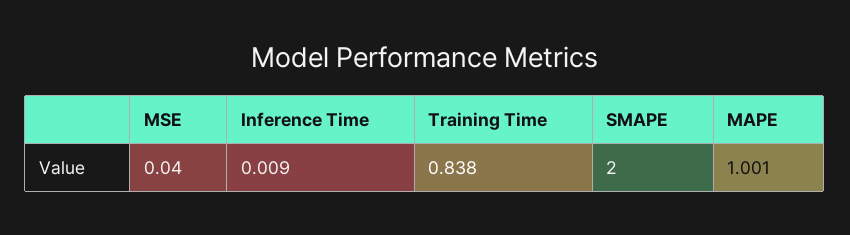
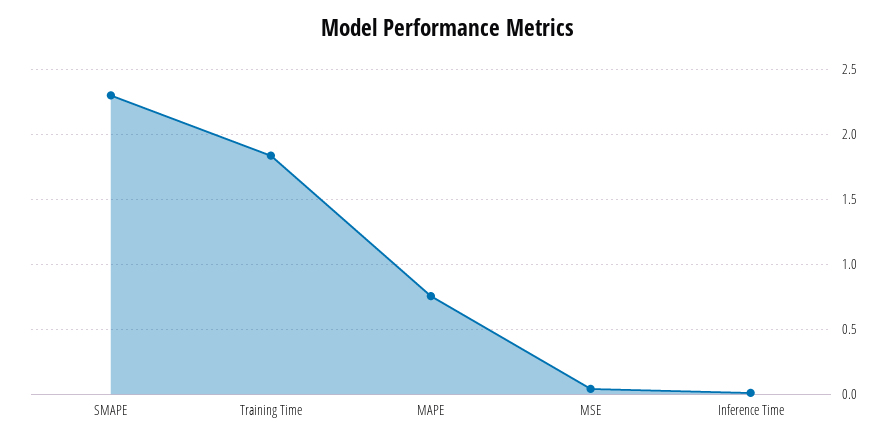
  {
    "MSE": 0.04,
    "Inference Time": 0.009,
-   "Training Time": 0.838,
+   "Training Time": 1.85,
-   "SMAPE": 2,
+   "SMAPE": 2.3,
-   "MAPE": 1.001
+   "MAPE": 0.75
  }

